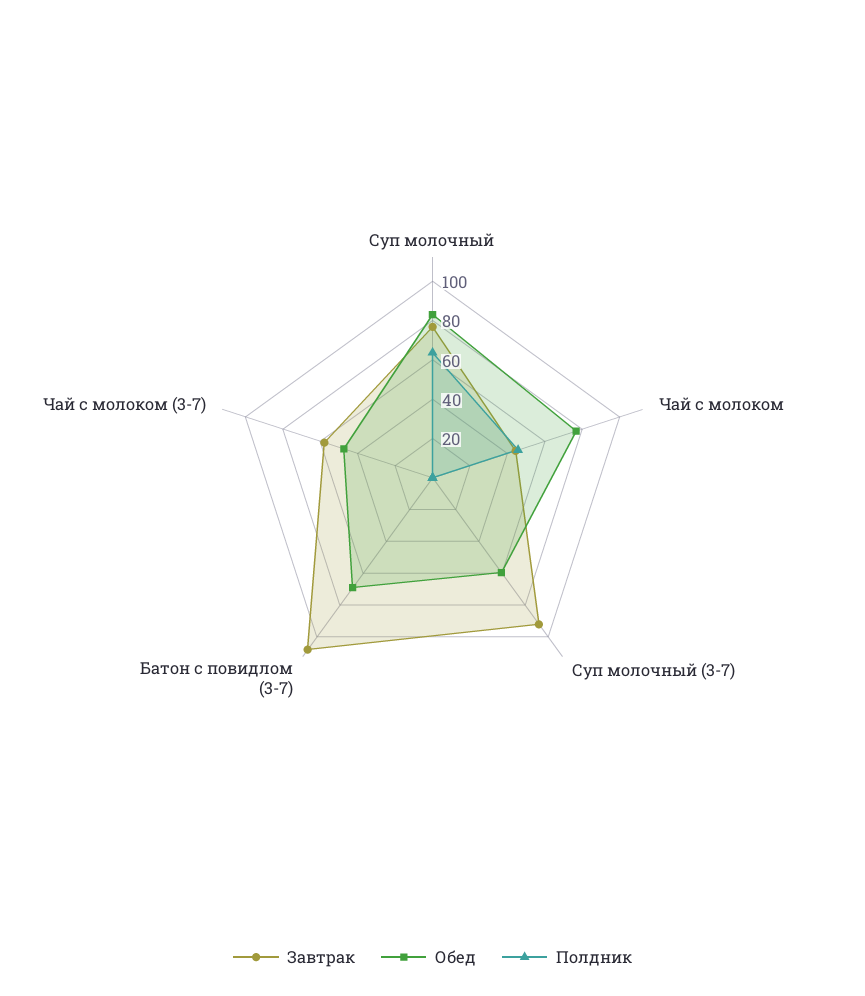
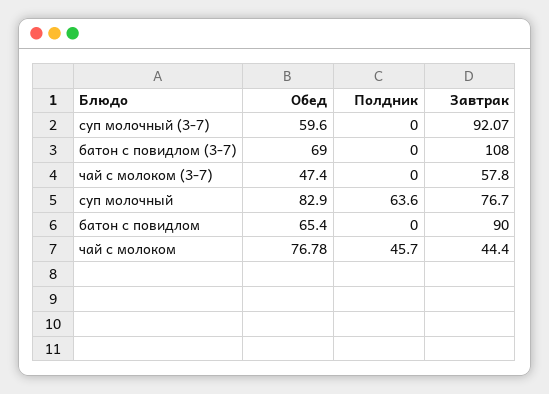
  {
    "Завтрак": {
      "Суп молочный": 76.7,
      "Чай с молоком": 44.4,
      "Суп молочный (3-7)": 92.07,
      "Батон с повидлом (3-7)": 108,
-     "Чай с молоком (3-7)": 57.8
+     "Чай с молоком (3-7)": 57.8,
+     "батон с повидлом": 90
    },
    "Обед": {
      "Суп молочный": 82.9,
      "Чай с молоком": 76.78,
      "Суп молочный (3-7)": 59.6,
      "Батон с повидлом (3-7)": 69,
-     "Чай с молоком (3-7)": 47.4
+     "Чай с молоком (3-7)": 47.4,
+     "батон с повидлом": 65.4
    },
    "Полдник": {
      "Суп молочный": 63.6,
      "Чай с молоком": 45.7,
      "Суп молочный (3-7)": 0,
      "Батон с повидлом (3-7)": 0,
-     "Чай с молоком (3-7)": 0
+     "Чай с молоком (3-7)": 0,
+     "батон с повидлом": 0
    }
  }

